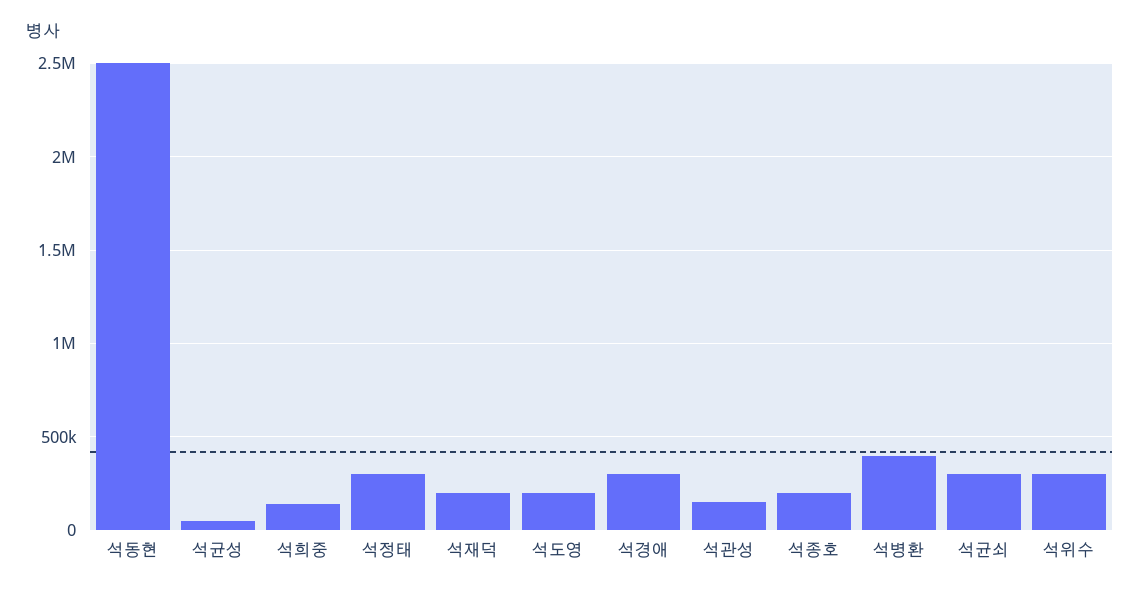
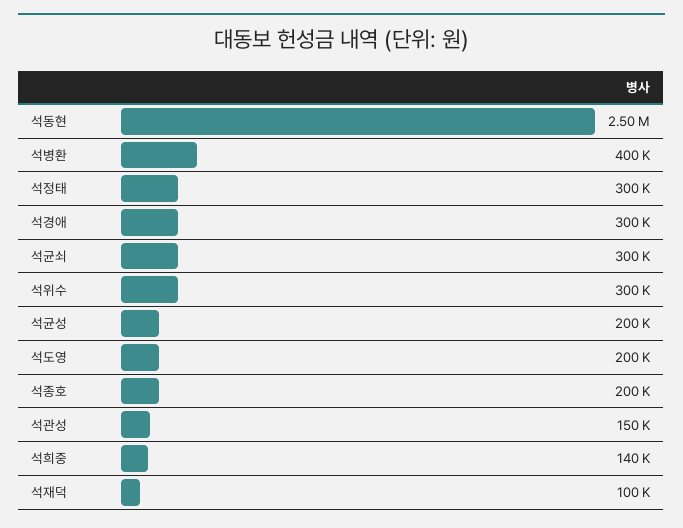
  {
    "석동현": 2500000,
-   "석균성": 50000,
+   "석균성": 200000,
    "석희중": 140000,
    "석정태": 300000,
-   "석재덕": 200000,
+   "석재덕": 100000,
    "석도영": 200000,
    "석경애": 300000,
    "석관성": 150000,
    "석종호": 200000,
    "석병환": 400000,
    "석균쇠": 300000,
    "석위수": 300000
  }

